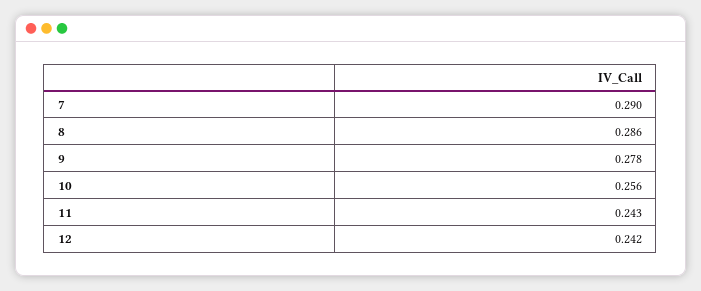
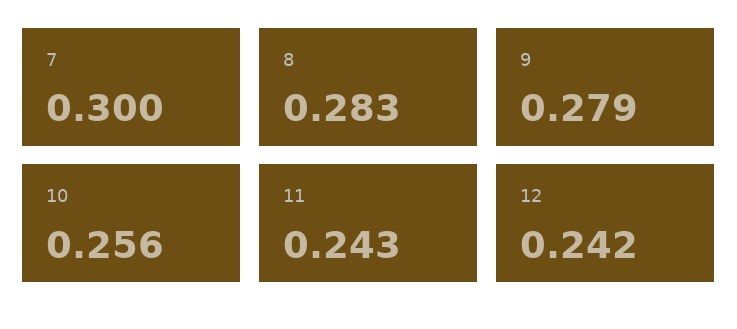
  {
-   "7": 0.29,
+   "7": 0.3,
-   "8": 0.286,
+   "8": 0.283,
-   "9": 0.278,
+   "9": 0.279,
    "10": 0.256,
    "11": 0.243,
    "12": 0.242
  }

